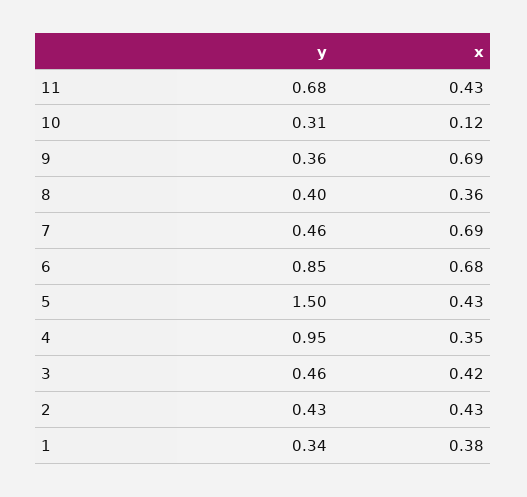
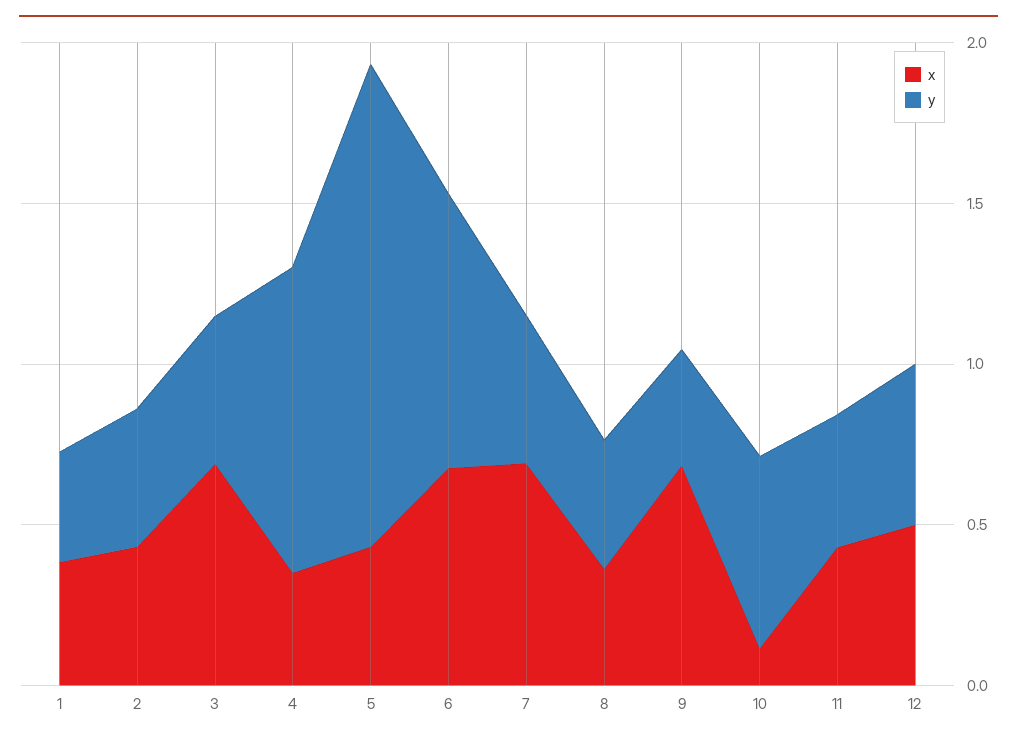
  {
    "y": {
-     "11": 0.68,
+     "11": 0.4,
-     "10": 0.31,
+     "10": 0.6,
      "9": 0.36,
      "8": 0.4,
      "7": 0.46,
      "6": 0.85,
      "5": 1.5,
      "4": 0.95,
      "3": 0.46,
      "2": 0.43,
-     "1": 0.34
+     "1": 0.34,
+     "12": 0.5
    },
    "x": {
      "11": 0.43,
      "10": 0.12,
      "9": 0.69,
      "8": 0.36,
      "7": 0.69,
      "6": 0.68,
      "5": 0.43,
      "4": 0.35,
-     "3": 0.42,
+     "3": 0.7,
      "2": 0.43,
-     "1": 0.38
+     "1": 0.38,
+     "12": 0.5
    }
  }

